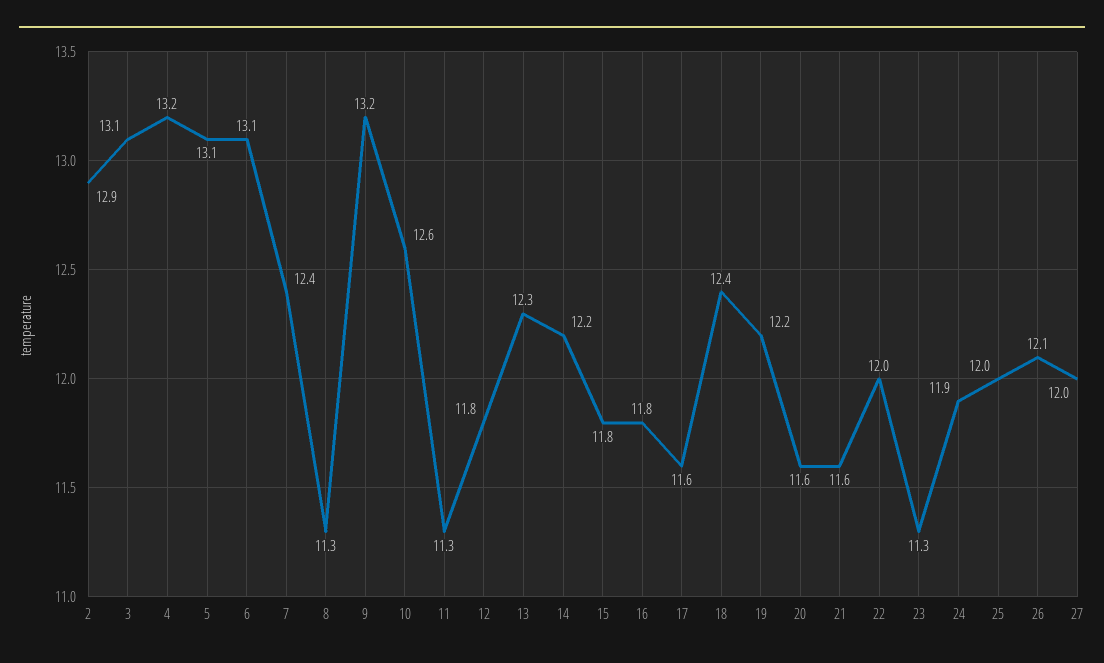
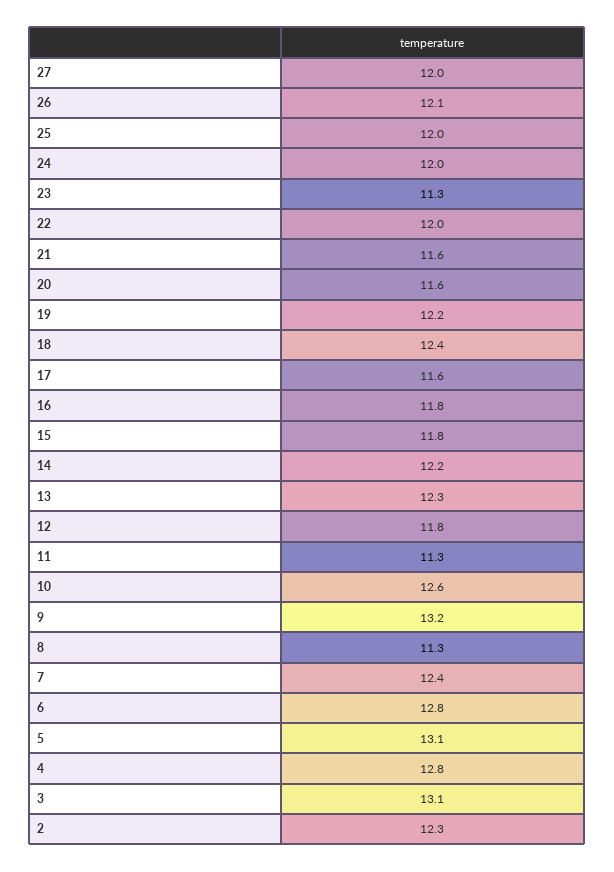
  {
-   "2": 12.9,
+   "2": 12.3,
    "3": 13.1,
-   "4": 13.2,
+   "4": 12.8,
    "5": 13.1,
-   "6": 13.1,
+   "6": 12.8,
    "7": 12.4,
    "8": 11.3,
    "9": 13.2,
    "10": 12.6,
    "11": 11.3,
    "12": 11.8,
    "13": 12.3,
    "14": 12.2,
    "15": 11.8,
    "16": 11.8,
    "17": 11.6,
    "18": 12.4,
    "19": 12.2,
    "20": 11.6,
    "21": 11.6,
    "22": 12,
    "23": 11.3,
-   "24": 11.9,
+   "24": 12,
    "25": 12,
    "26": 12.1,
    "27": 12
  }

